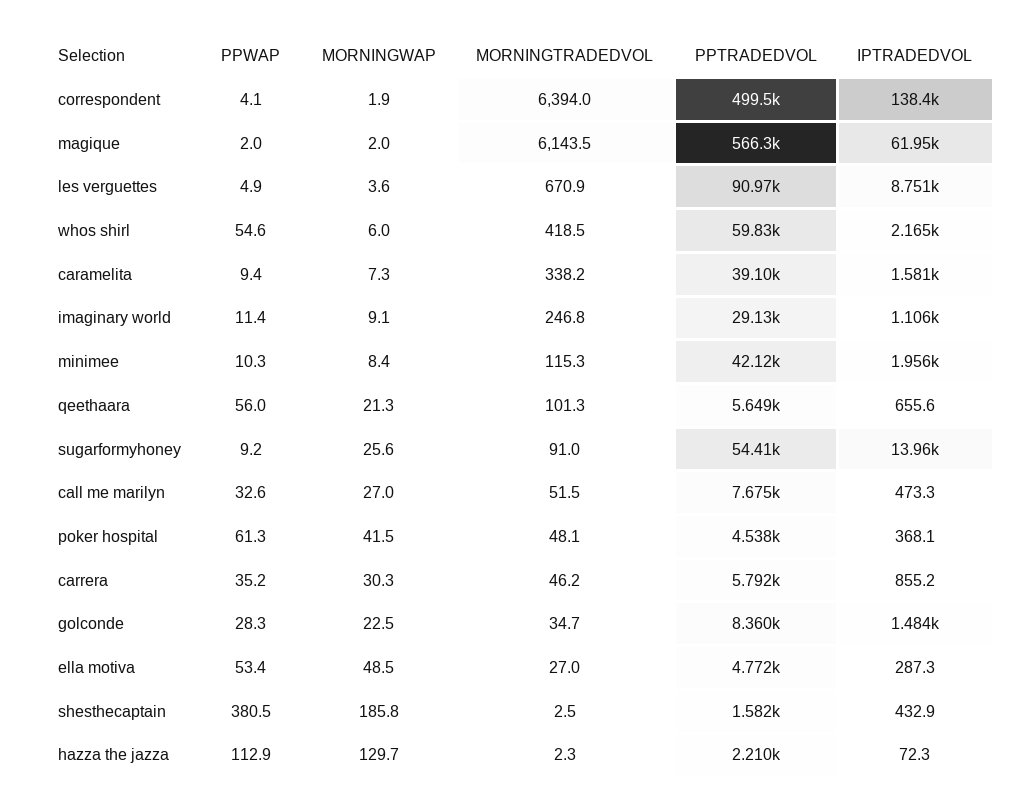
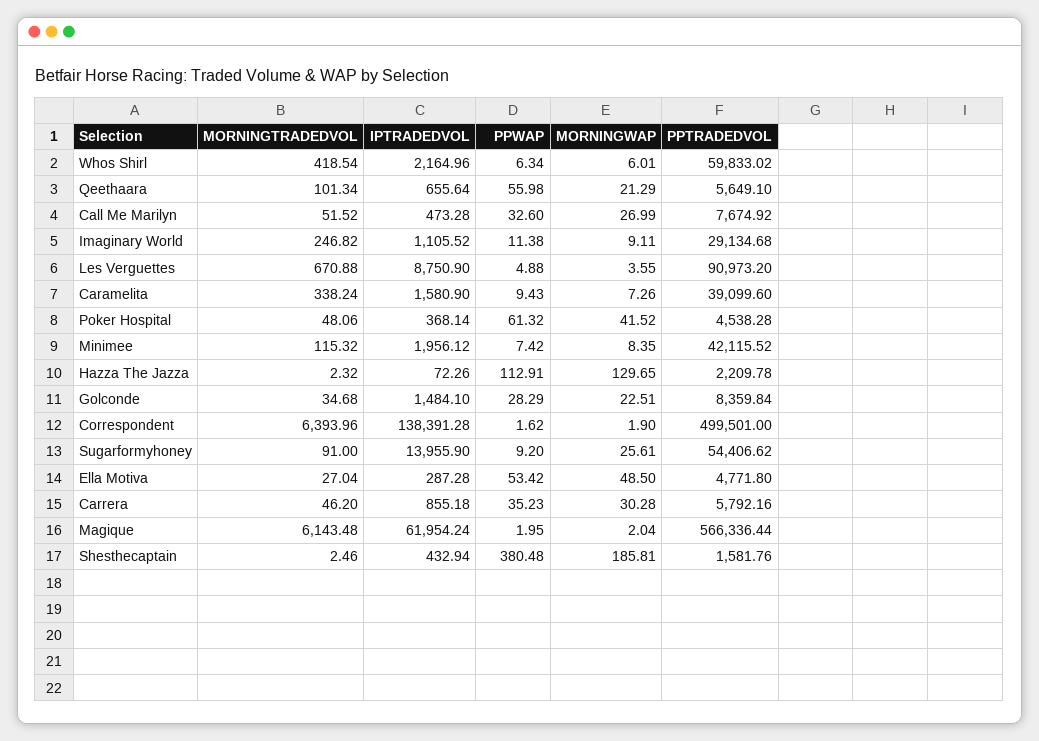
  {
    "PPWAP": {
-     "correspondent": 4.1,
+     "correspondent": 1.62,
      "magique": 1.95,
      "les verguettes": 4.88,
-     "whos shirl": 54.6,
+     "whos shirl": 6.34,
      "caramelita": 9.43,
      "imaginary world": 11.38,
-     "minimee": 10.3,
+     "minimee": 7.42,
      "qeethaara": 55.98,
      "sugarformyhoney": 9.2,
      "call me marilyn": 32.6,
      "poker hospital": 61.32,
      "carrera": 35.23,
      "golconde": 28.29,
      "ella motiva": 53.42,
      "shesthecaptain": 380.48,
      "hazza the jazza": 112.91
    },
    "MORNINGWAP": {
      "correspondent": 1.9,
      "magique": 2.04,
      "les verguettes": 3.55,
      "whos shirl": 6.01,
      "caramelita": 7.26,
      "imaginary world": 9.11,
      "minimee": 8.35,
      "qeethaara": 21.29,
      "sugarformyhoney": 25.61,
      "call me marilyn": 26.99,
      "poker hospital": 41.52,
      "carrera": 30.28,
      "golconde": 22.51,
      "ella motiva": 48.5,
      "shesthecaptain": 185.81,
      "hazza the jazza": 129.65
    },
    "MORNINGTRADEDVOL": {
      "correspondent": 6393.96,
      "magique": 6143.48,
      "les verguettes": 670.88,
      "whos shirl": 418.54,
      "caramelita": 338.24,
      "imaginary world": 246.82,
      "minimee": 115.32,
      "qeethaara": 101.34,
      "sugarformyhoney": 91,
      "call me marilyn": 51.52,
      "poker hospital": 48.06,
      "carrera": 46.2,
      "golconde": 34.68,
      "ella motiva": 27.04,
      "shesthecaptain": 2.46,
      "hazza the jazza": 2.32
    },
    "PPTRADEDVOL": {
      "correspondent": 499501,
      "magique": 566336.44,
      "les verguettes": 90973.2,
      "whos shirl": 59833.02,
      "caramelita": 39099.6,
      "imaginary world": 29134.68,
      "minimee": 42115.52,
      "qeethaara": 5649.1,
      "sugarformyhoney": 54406.62,
      "call me marilyn": 7674.92,
      "poker hospital": 4538.28,
      "carrera": 5792.16,
      "golconde": 8359.84,
      "ella motiva": 4771.8,
      "shesthecaptain": 1581.76,
      "hazza the jazza": 2209.78
    },
    "IPTRADEDVOL": {
      "correspondent": 138391.28,
      "magique": 61954.24,
      "les verguettes": 8750.9,
      "whos shirl": 2164.96,
      "caramelita": 1580.9,
      "imaginary world": 1105.52,
      "minimee": 1956.12,
      "qeethaara": 655.64,
      "sugarformyhoney": 13955.9,
      "call me marilyn": 473.28,
      "poker hospital": 368.14,
      "carrera": 855.18,
      "golconde": 1484.1,
      "ella motiva": 287.28,
      "shesthecaptain": 432.94,
      "hazza the jazza": 72.26
    }
  }

